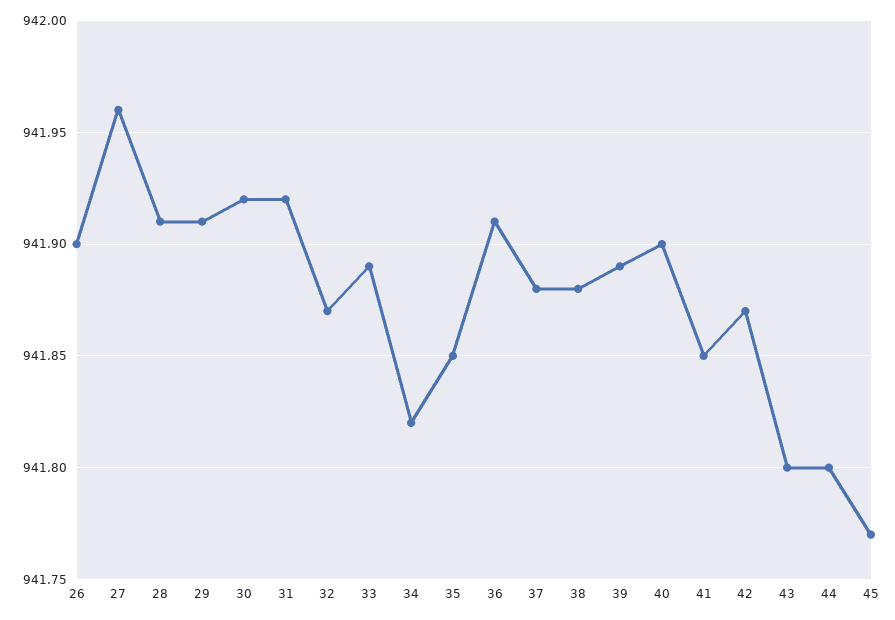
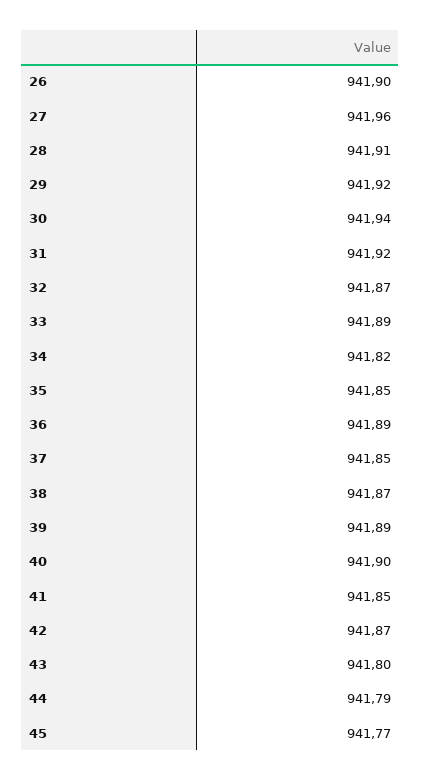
  {
    "26": 941.9,
    "27": 941.96,
    "28": 941.91,
-   "29": 941.91,
+   "29": 941.92,
-   "30": 941.92,
+   "30": 941.94,
    "31": 941.92,
    "32": 941.87,
    "33": 941.89,
    "34": 941.82,
    "35": 941.85,
-   "36": 941.91,
+   "36": 941.89,
-   "37": 941.88,
+   "37": 941.85,
-   "38": 941.88,
+   "38": 941.87,
    "39": 941.89,
    "40": 941.9,
    "41": 941.85,
    "42": 941.87,
    "43": 941.8,
-   "44": 941.8,
+   "44": 941.79,
    "45": 941.77
  }

